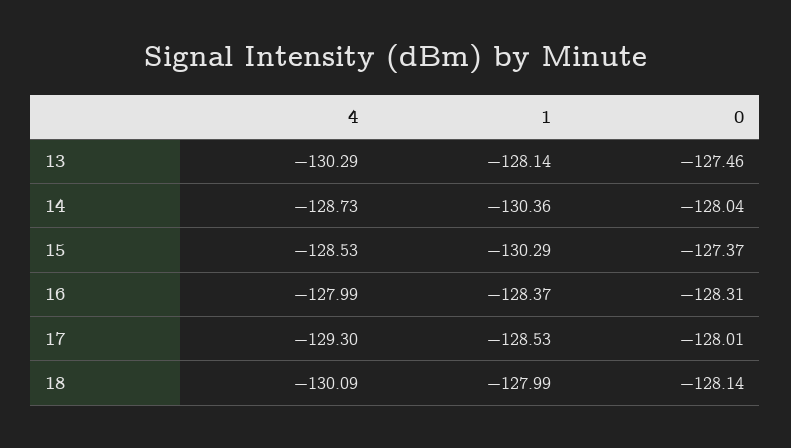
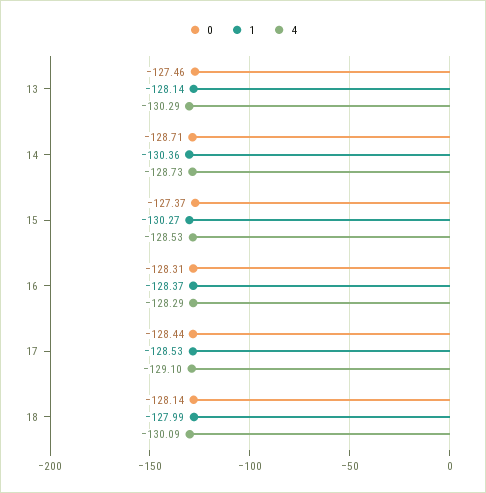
  {
    "4": {
      "13": -130.29,
      "14": -128.73,
      "15": -128.53,
-     "16": -127.99,
+     "16": -128.29,
-     "17": -129.3,
+     "17": -129.1,
      "18": -130.09
    },
    "1": {
      "13": -128.14,
      "14": -130.36,
-     "15": -130.29,
+     "15": -130.27,
      "16": -128.37,
      "17": -128.53,
      "18": -127.99
    },
    "0": {
      "13": -127.46,
-     "14": -128.04,
+     "14": -128.71,
      "15": -127.37,
      "16": -128.31,
-     "17": -128.01,
+     "17": -128.44,
      "18": -128.14
    }
  }

